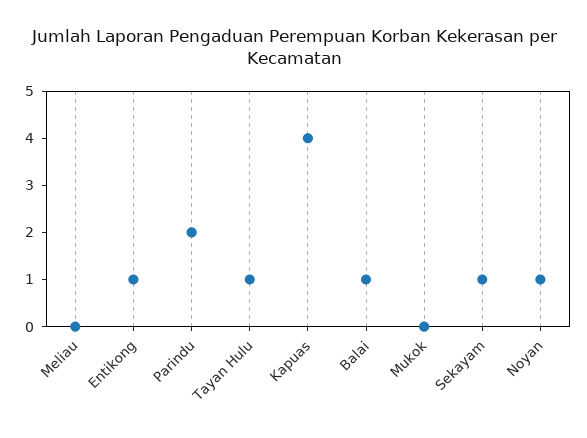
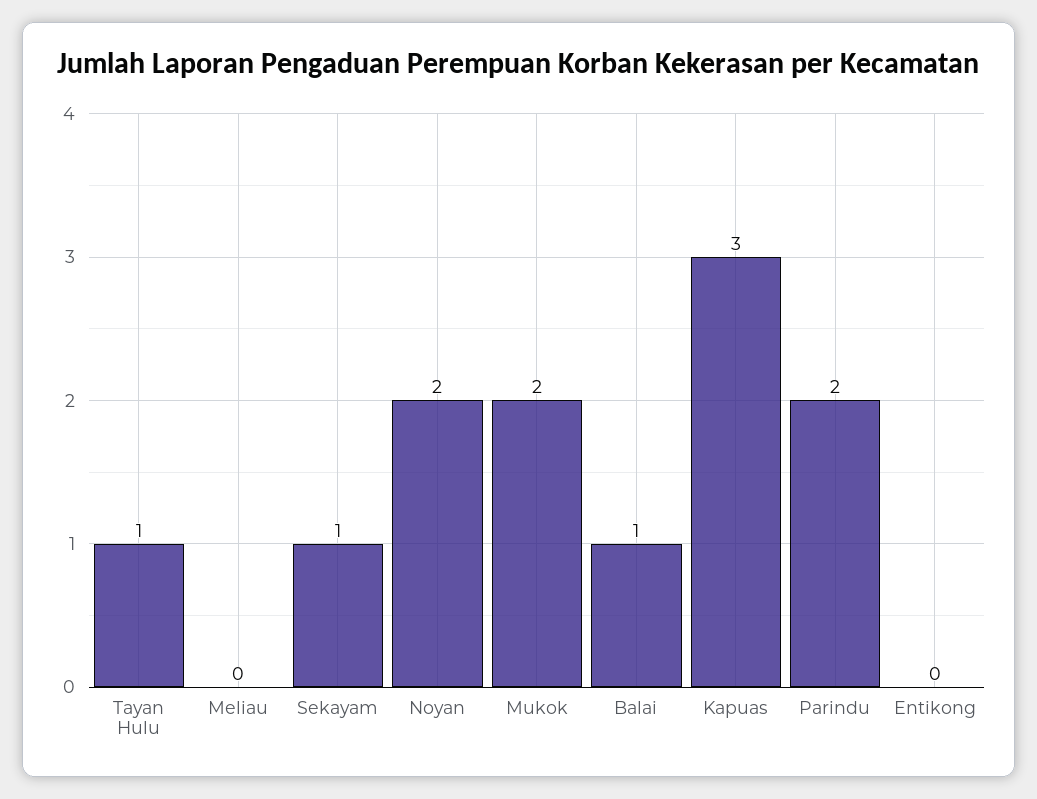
  {
    "Meliau": 0,
-   "Entikong": 1,
+   "Entikong": 0,
    "Parindu": 2,
    "Tayan Hulu": 1,
-   "Kapuas": 4,
+   "Kapuas": 3,
    "Balai": 1,
-   "Mukok": 0,
+   "Mukok": 2,
    "Sekayam": 1,
-   "Noyan": 1
+   "Noyan": 2
  }

